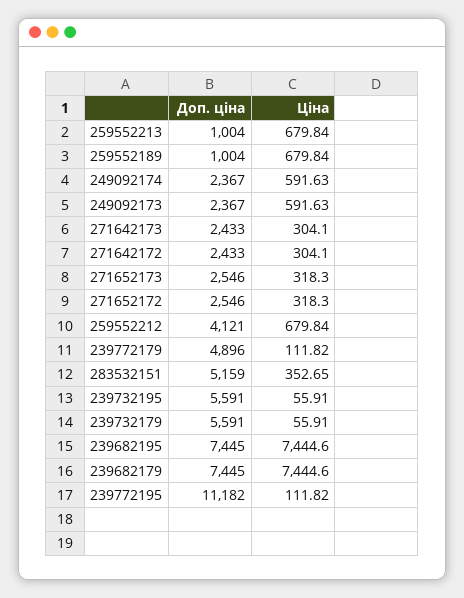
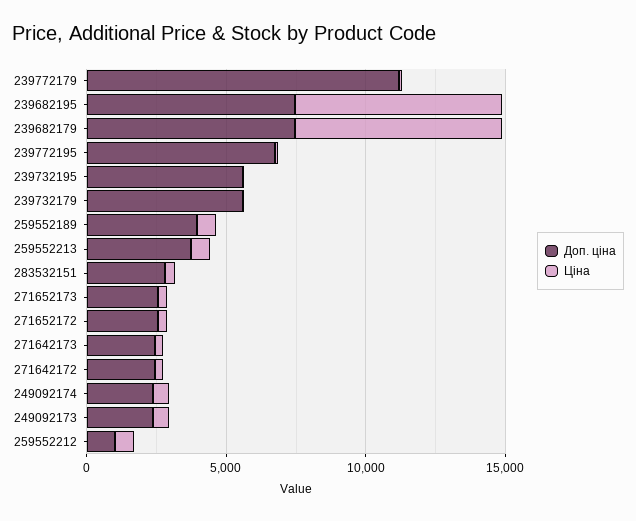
  {
    "Доп. ціна": {
-     "259552213": 1004,
+     "259552213": 4000,
-     "259552189": 1004,
+     "259552189": 4000,
      "249092174": 2367,
      "249092173": 2367,
      "271642173": 2433,
      "271642172": 2433,
      "271652173": 2546,
      "271652172": 2546,
-     "259552212": 4121,
+     "259552212": 1000,
-     "239772179": 4896,
+     "239772179": 11000,
-     "283532151": 5159,
+     "283532151": 3000,
      "239732195": 5591,
      "239732179": 5591,
      "239682195": 7445,
      "239682179": 7445,
-     "239772195": 11182
+     "239772195": 7000
    },
    "Ціна": {
      "259552213": 679.84,
      "259552189": 679.84,
      "249092174": 591.63,
      "249092173": 591.63,
      "271642173": 304.1,
      "271642172": 304.1,
      "271652173": 318.3,
      "271652172": 318.3,
      "259552212": 679.84,
      "239772179": 111.82,
      "283532151": 352.65,
      "239732195": 55.91,
      "239732179": 55.91,
      "239682195": 7444.6,
      "239682179": 7444.6,
      "239772195": 111.82
    }
  }

